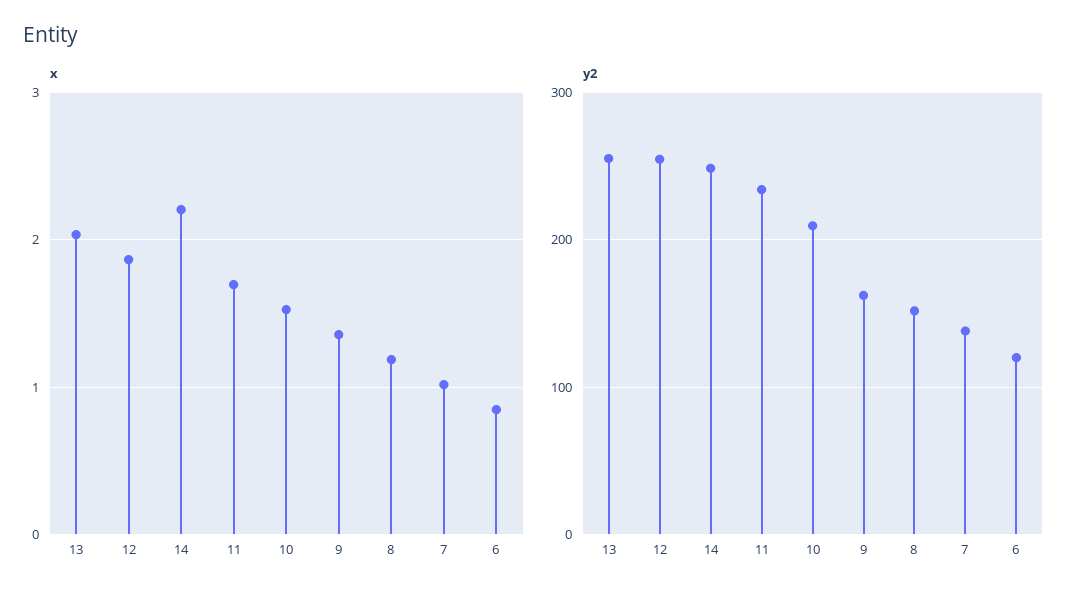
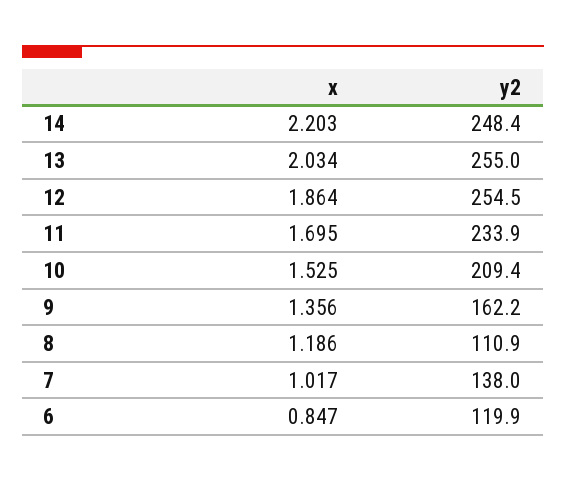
  {
    "x": {
      "13": 2.034,
      "12": 1.864,
      "14": 2.203,
      "11": 1.695,
      "10": 1.525,
      "9": 1.356,
      "8": 1.186,
      "7": 1.017,
      "6": 0.847
    },
    "y2": {
      "13": 255,
      "12": 254.5,
      "14": 248.4,
      "11": 233.9,
      "10": 209.4,
      "9": 162.2,
-     "8": 150,
+     "8": 110.9,
      "7": 138,
      "6": 119.9
    }
  }

